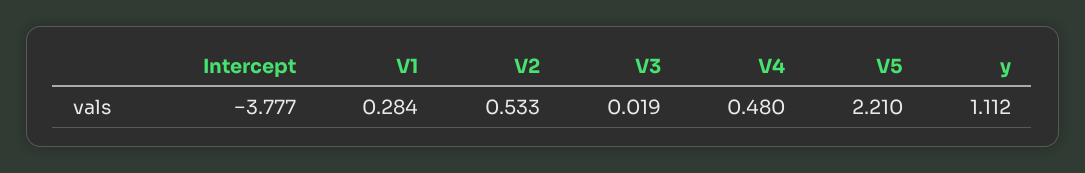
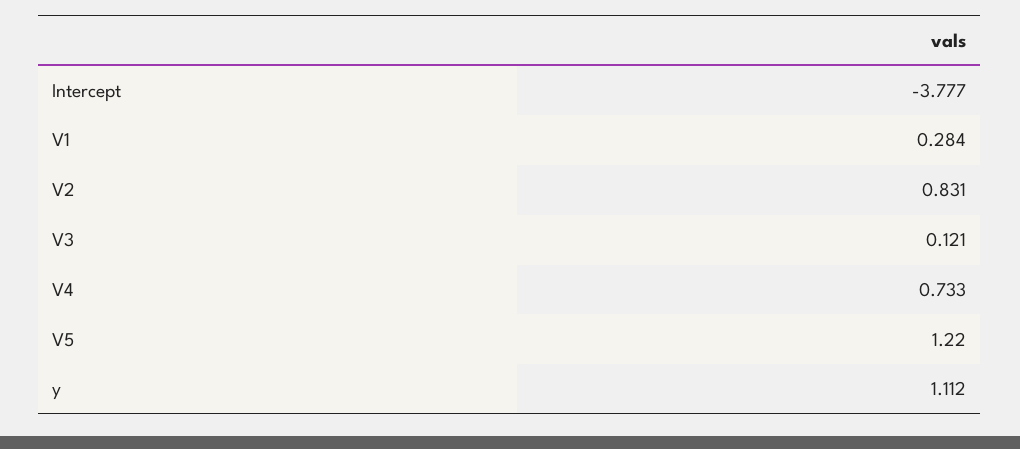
  {
    "Intercept": -3.777,
    "V1": 0.284,
-   "V2": 0.533,
+   "V2": 0.831,
-   "V3": 0.019,
+   "V3": 0.121,
-   "V4": 0.48,
+   "V4": 0.733,
-   "V5": 2.21,
+   "V5": 1.22,
    "y": 1.112
  }

